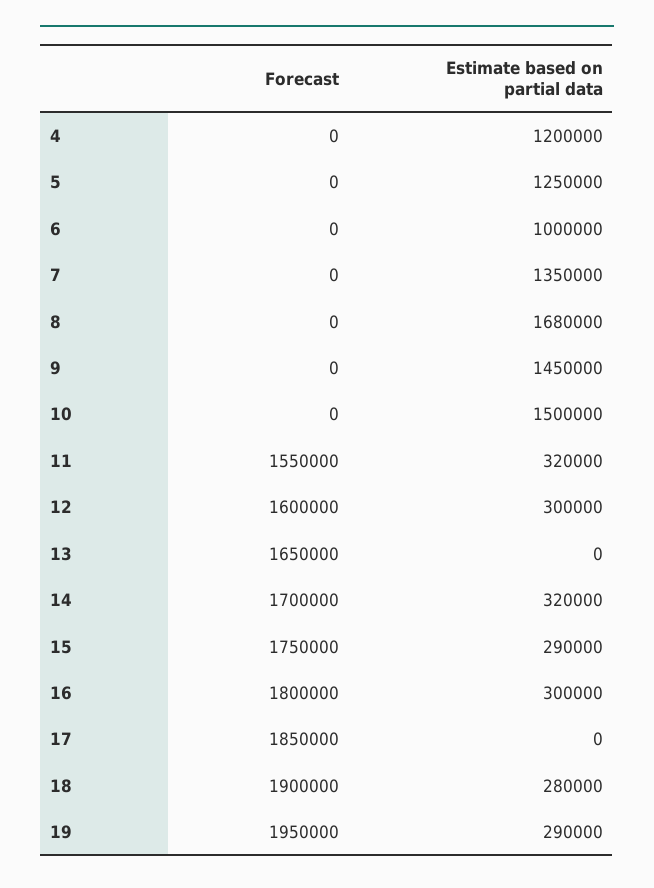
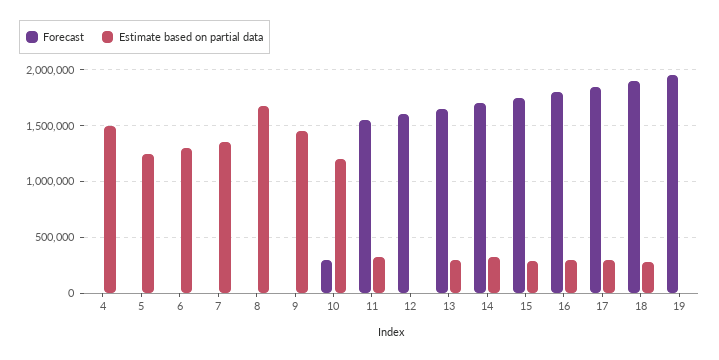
  {
    "Forecast": {
      "4": 0,
      "5": 0,
      "6": 0,
      "7": 0,
      "8": 0,
      "9": 0,
-     "10": 0,
+     "10": 300000,
      "11": 1550000,
      "12": 1600000,
      "13": 1650000,
      "14": 1700000,
      "15": 1750000,
      "16": 1800000,
      "17": 1850000,
      "18": 1900000,
      "19": 1950000
    },
    "Estimate based on partial data": {
-     "4": 1200000,
+     "4": 1500000,
      "5": 1250000,
-     "6": 1000000,
+     "6": 1300000,
      "7": 1350000,
      "8": 1680000,
      "9": 1450000,
-     "10": 1500000,
+     "10": 1200000,
      "11": 320000,
-     "12": 300000,
+     "12": 0,
-     "13": 0,
+     "13": 300000,
      "14": 320000,
      "15": 290000,
      "16": 300000,
-     "17": 0,
+     "17": 300000,
      "18": 280000,
-     "19": 290000
+     "19": 0
    }
  }

